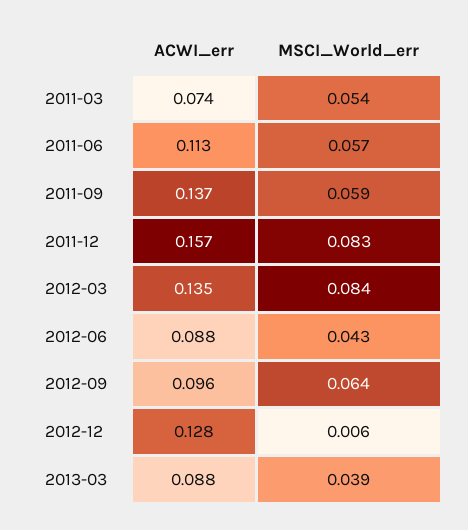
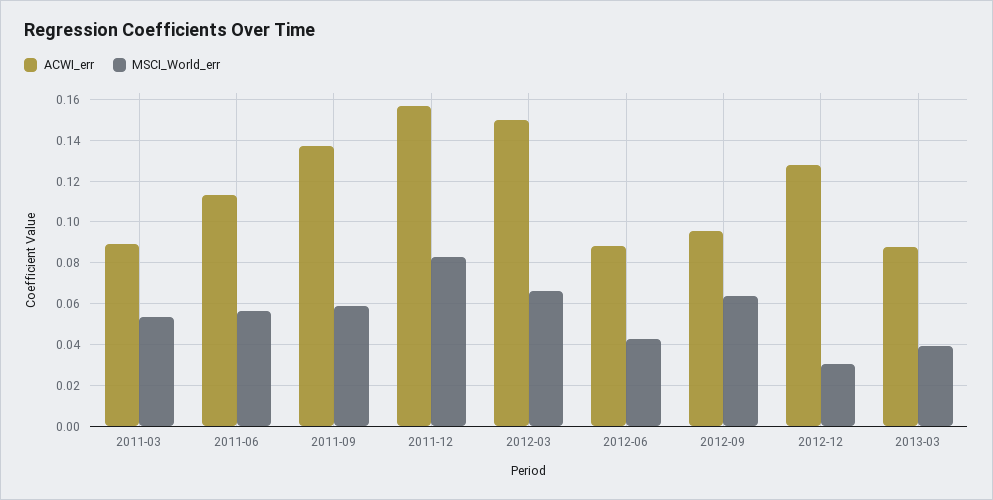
  {
    "ACWI_err": {
-     "2011-03": 0.074,
+     "2011-03": 0.09,
      "2011-06": 0.113,
      "2011-09": 0.137,
      "2011-12": 0.157,
-     "2012-03": 0.135,
+     "2012-03": 0.15,
      "2012-06": 0.088,
      "2012-09": 0.096,
      "2012-12": 0.128,
      "2013-03": 0.088
    },
    "MSCI_World_err": {
      "2011-03": 0.054,
      "2011-06": 0.057,
      "2011-09": 0.059,
      "2011-12": 0.083,
-     "2012-03": 0.084,
+     "2012-03": 0.065,
      "2012-06": 0.043,
      "2012-09": 0.064,
-     "2012-12": 0.006,
+     "2012-12": 0.03,
      "2013-03": 0.039
    }
  }

